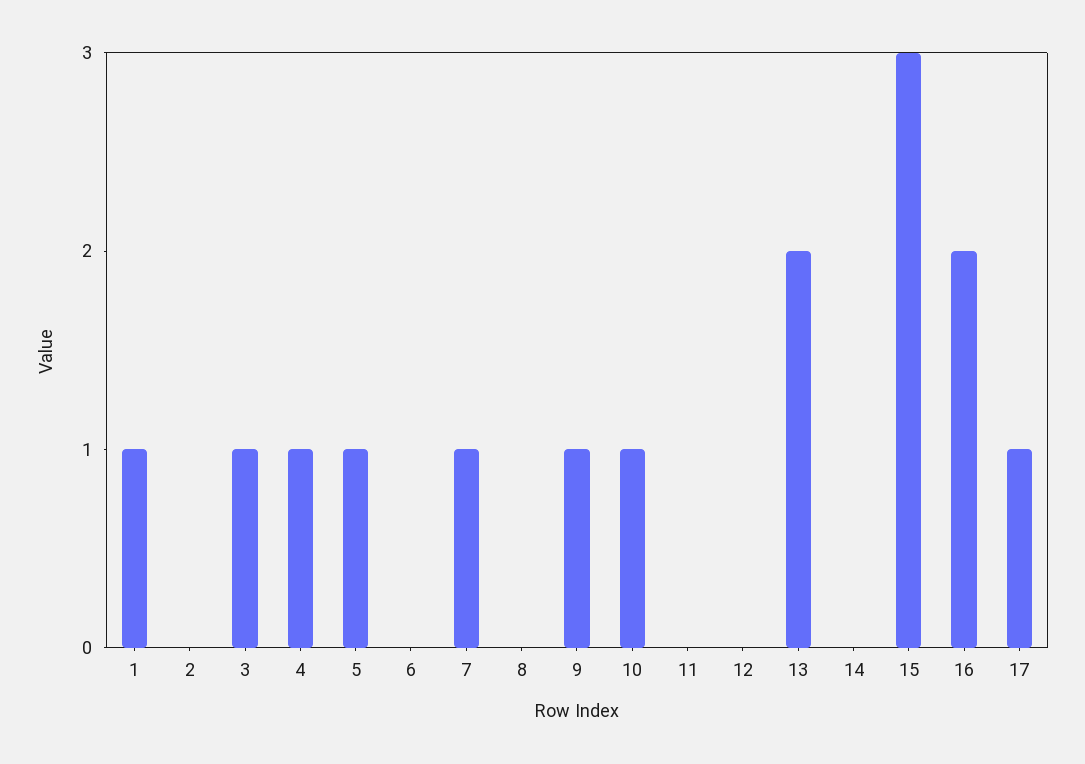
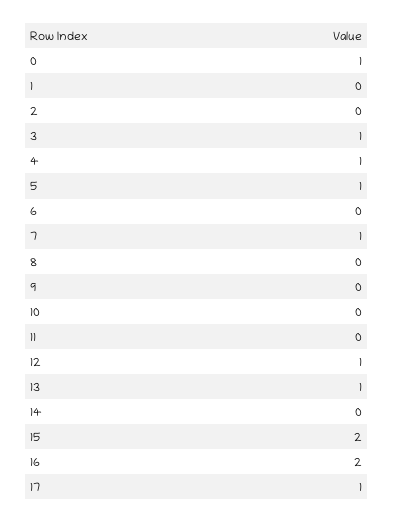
  {
-   "1": 1,
+   "1": 0,
    "2": 0,
    "3": 1,
    "4": 1,
    "5": 1,
    "6": 0,
    "7": 1,
    "8": 0,
-   "9": 1,
+   "9": 0,
-   "10": 1,
+   "10": 0,
    "11": 0,
-   "12": 0,
+   "12": 1,
-   "13": 2,
+   "13": 1,
    "14": 0,
-   "15": 3,
+   "15": 2,
    "16": 2,
-   "17": 1
+   "17": 1,
+   "0": 1
  }

